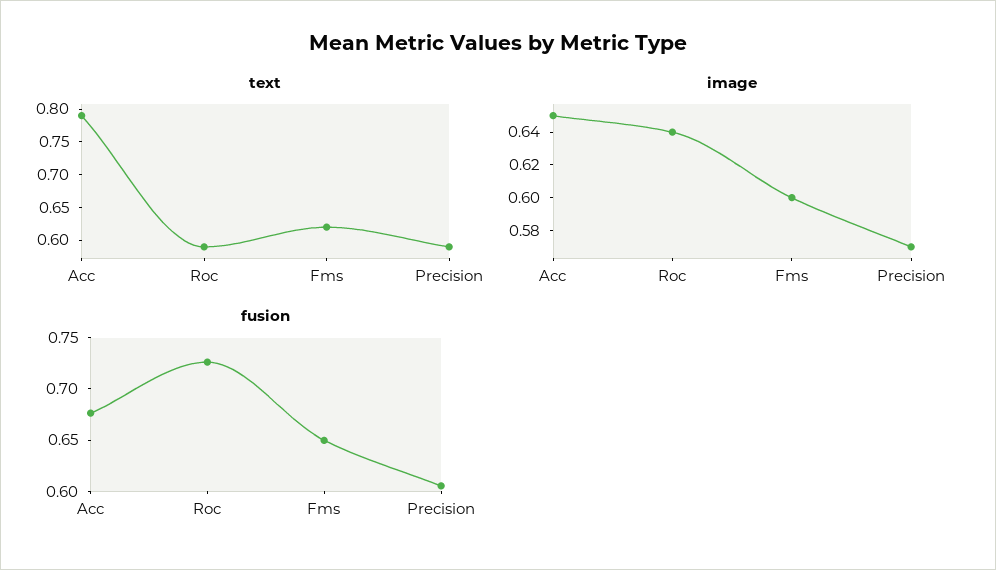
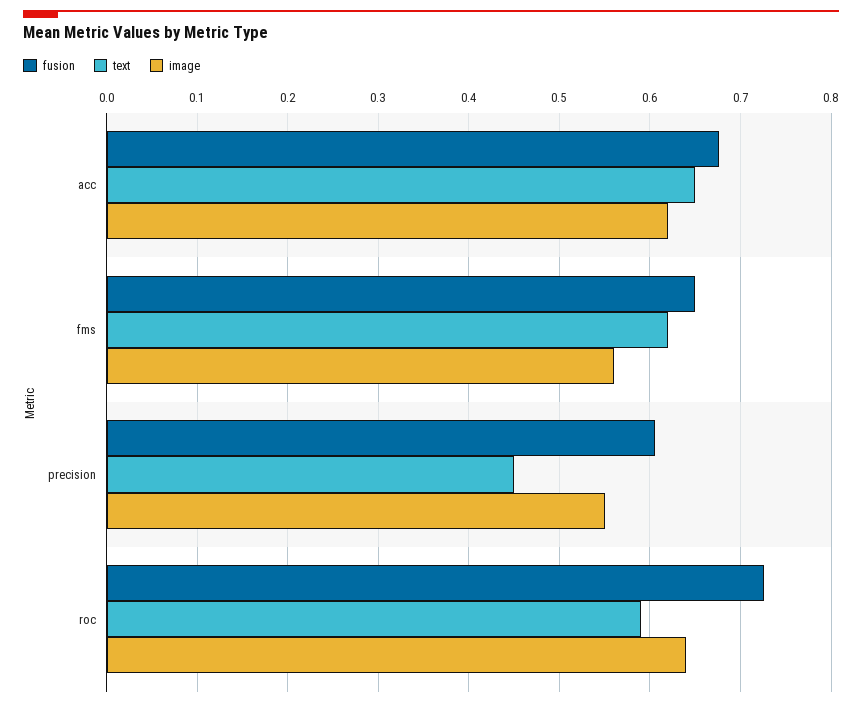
  {
    "text": {
-     "Acc": 0.8,
+     "Acc": 0.65,
      "Roc": 0.59,
      "Fms": 0.62,
-     "Precision": 0.6
+     "Precision": 0.45
    },
    "image": {
-     "Acc": 0.65,
+     "Acc": 0.62,
      "Roc": 0.64,
-     "Fms": 0.6,
+     "Fms": 0.56,
-     "Precision": 0.57
+     "Precision": 0.55
    },
    "fusion": {
      "Acc": 0.68,
      "Roc": 0.73,
      "Fms": 0.65,
      "Precision": 0.61
    }
  }

